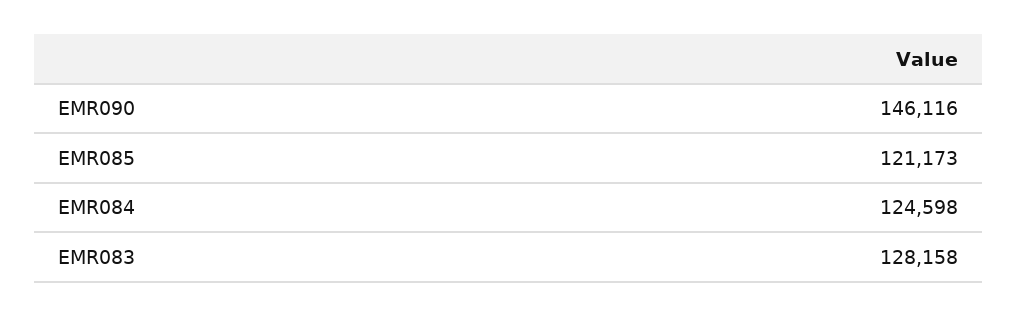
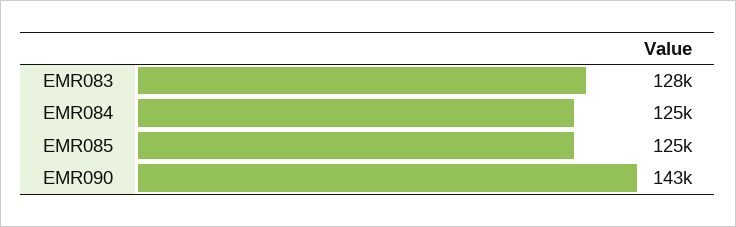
  {
-   "EMR090": 146116,
+   "EMR090": 143000,
-   "EMR085": 121173,
+   "EMR085": 125000,
    "EMR084": 124598,
    "EMR083": 128158
  }

